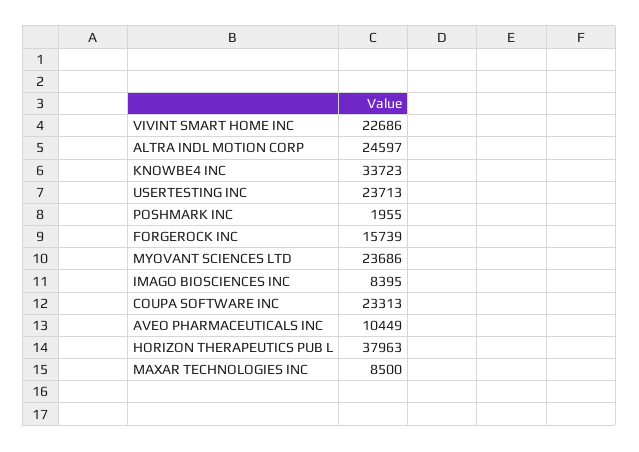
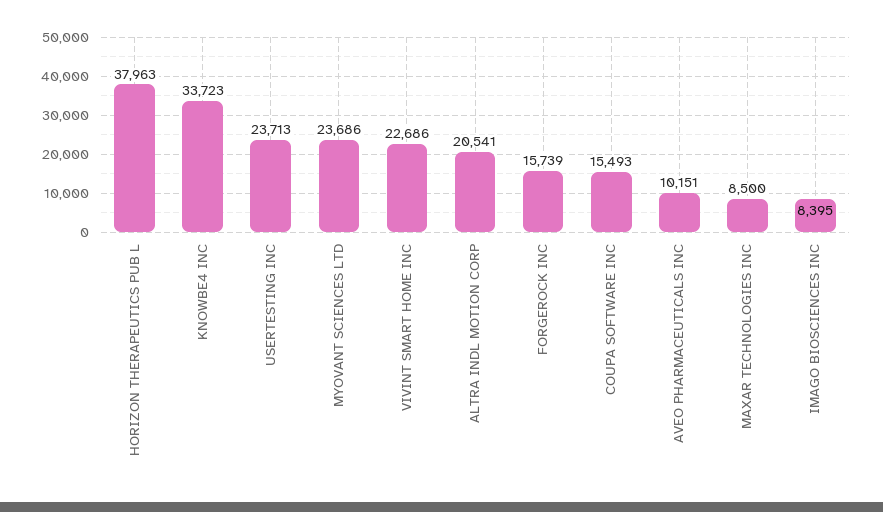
  {
    "VIVINT SMART HOME INC": 22686,
-   "ALTRA INDL MOTION CORP": 24597,
+   "ALTRA INDL MOTION CORP": 20541,
    "KNOWBE4 INC": 33723,
    "USERTESTING INC": 23713,
-   "POSHMARK INC": 1955,
    "FORGEROCK INC": 15739,
    "MYOVANT SCIENCES LTD": 23686,
    "IMAGO BIOSCIENCES INC": 8395,
-   "COUPA SOFTWARE INC": 23313,
+   "COUPA SOFTWARE INC": 15493,
-   "AVEO PHARMACEUTICALS INC": 10449,
+   "AVEO PHARMACEUTICALS INC": 10151,
    "HORIZON THERAPEUTICS PUB L": 37963,
    "MAXAR TECHNOLOGIES INC": 8500
  }

